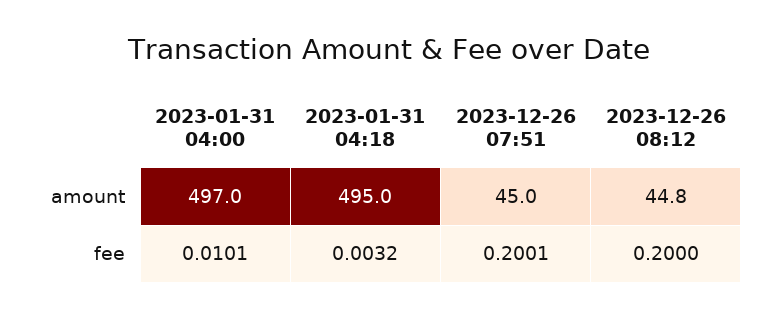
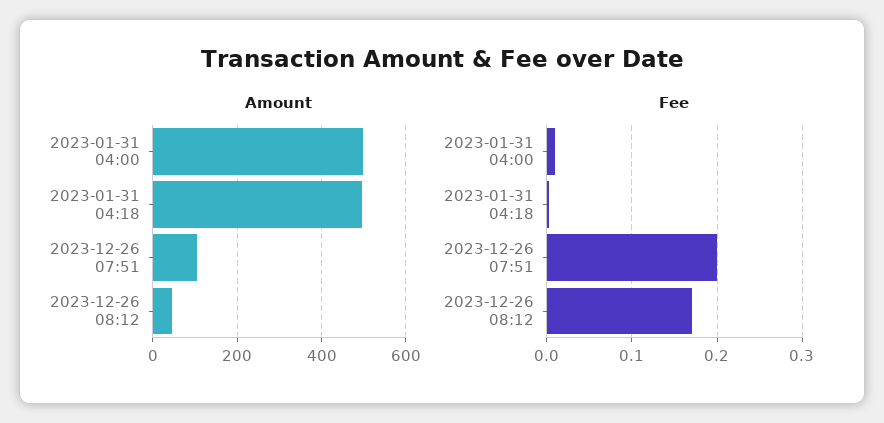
  {
    "amount": {
      "2023-01-31 04:00": 497,
      "2023-01-31 04:18": 495,
-     "2023-12-26 07:51": 45,
+     "2023-12-26 07:51": 100,
      "2023-12-26 08:12": 44.8
    },
    "fee": {
      "2023-01-31 04:00": 0.0101,
      "2023-01-31 04:18": 0.0032,
      "2023-12-26 07:51": 0.2001,
-     "2023-12-26 08:12": 0.2
+     "2023-12-26 08:12": 0.17
    }
  }

